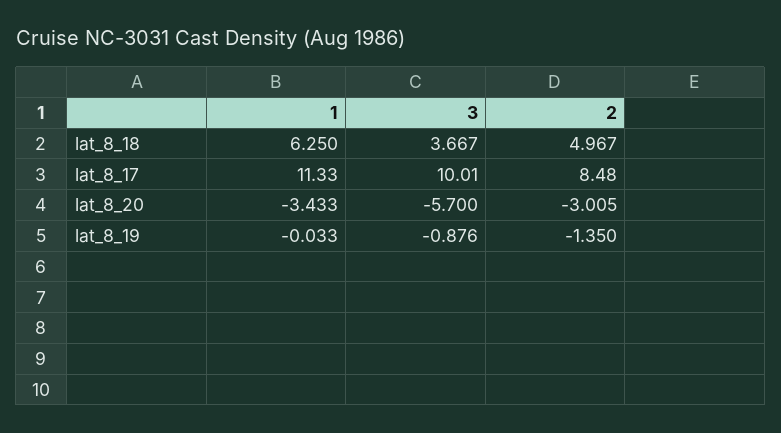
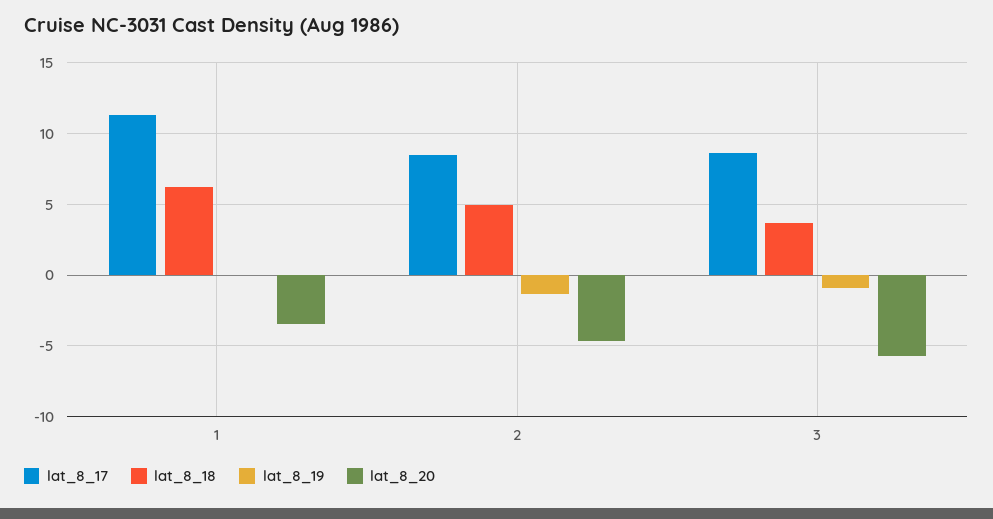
  {
    "lat_8_18": {
      "1": 6.25,
      "3": 3.667,
      "2": 4.967
    },
    "lat_8_17": {
      "1": 11.33,
-     "3": 10.01,
+     "3": 8.5,
      "2": 8.48
    },
    "lat_8_20": {
      "1": -3.433,
      "3": -5.7,
-     "2": -3.005
+     "2": -4.5
    },
    "lat_8_19": {
      "1": -0.033,
      "3": -0.876,
      "2": -1.35
    }
  }

